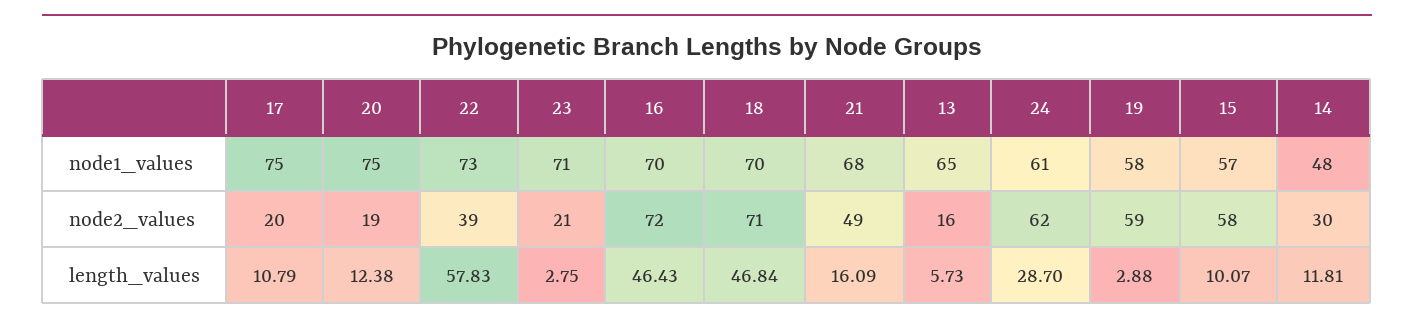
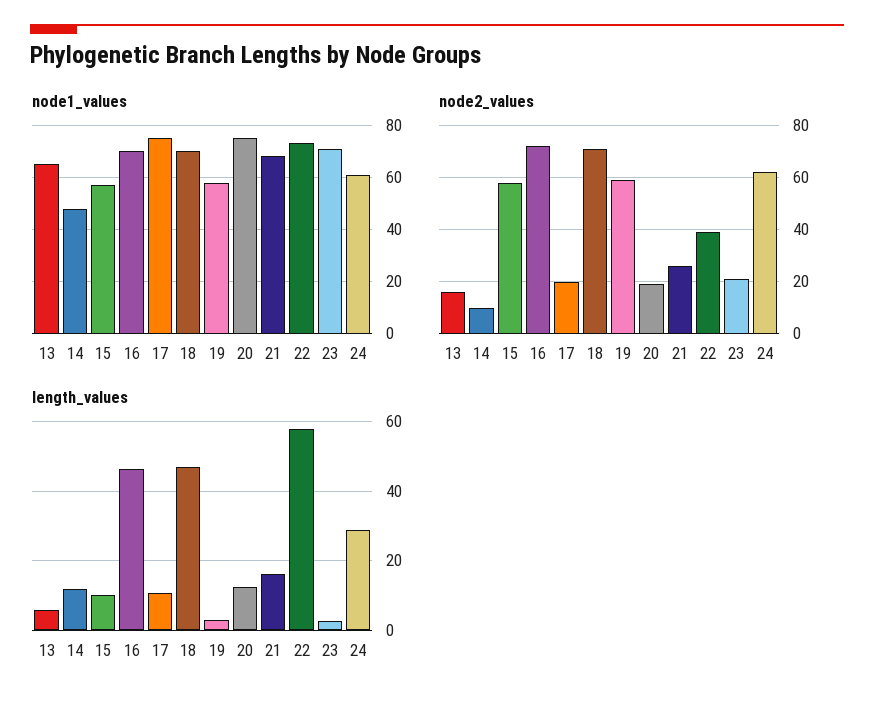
  {
    "node1_values": {
      "17": 75,
      "20": 75,
      "22": 73,
      "23": 71,
      "16": 70,
      "18": 70,
      "21": 68,
      "13": 65,
      "24": 61,
      "19": 58,
      "15": 57,
      "14": 48
    },
    "node2_values": {
      "17": 20,
      "20": 19,
      "22": 39,
      "23": 21,
      "16": 72,
      "18": 71,
-     "21": 49,
+     "21": 25,
      "13": 16,
      "24": 62,
      "19": 59,
      "15": 58,
-     "14": 30
+     "14": 10
    },
    "length_values": {
      "17": 10.79,
      "20": 12.38,
      "22": 57.83,
      "23": 2.75,
      "16": 46.43,
      "18": 46.84,
      "21": 16.09,
      "13": 5.73,
      "24": 28.7,
      "19": 2.88,
      "15": 10.07,
      "14": 11.81
    }
  }

